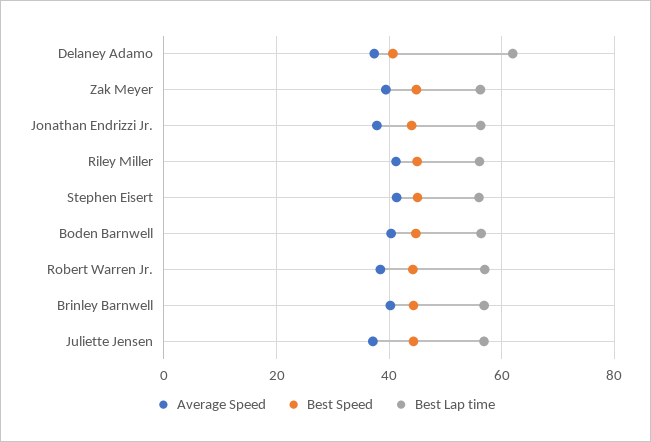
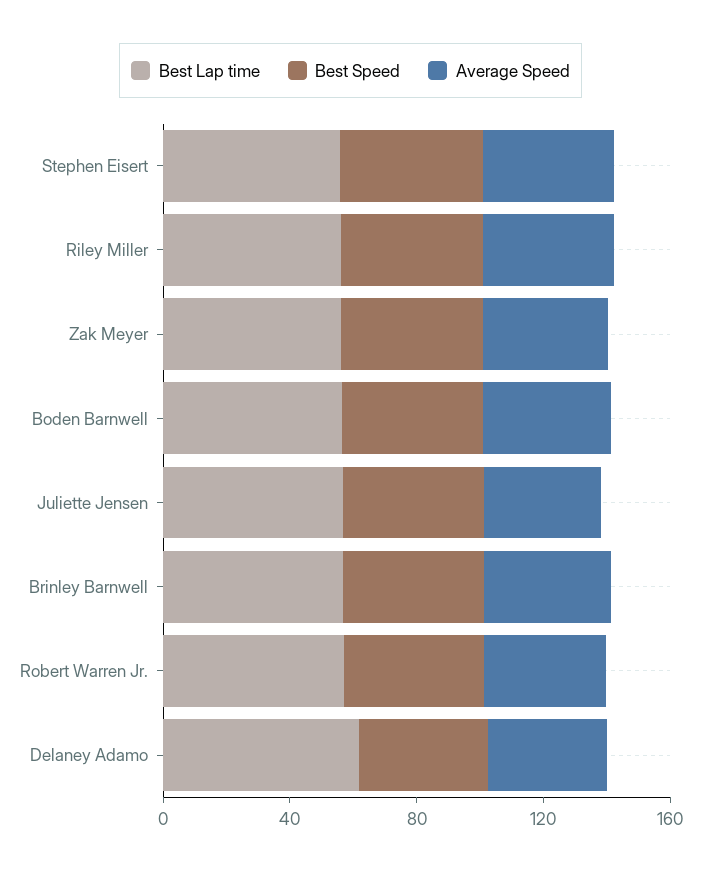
  {
    "Average Speed": {
      "Delaney Adamo": 38,
      "Zak Meyer": 40,
-     "Jonathan Endrizzi Jr.": 38,
      "Riley Miller": 42,
      "Stephen Eisert": 42,
      "Boden Barnwell": 40,
      "Robert Warren Jr.": 38,
      "Brinley Barnwell": 40,
      "Juliette Jensen": 38
    },
    "Best Speed": {
      "Delaney Adamo": 40,
      "Zak Meyer": 44,
-     "Jonathan Endrizzi Jr.": 44,
      "Riley Miller": 44,
      "Stephen Eisert": 46,
      "Boden Barnwell": 44,
      "Robert Warren Jr.": 44,
      "Brinley Barnwell": 44,
      "Juliette Jensen": 44
    },
    "Best Lap time": {
      "Delaney Adamo": 62,
      "Zak Meyer": 56,
-     "Jonathan Endrizzi Jr.": 56,
      "Riley Miller": 56,
      "Stephen Eisert": 56,
      "Boden Barnwell": 56,
      "Robert Warren Jr.": 56,
      "Brinley Barnwell": 56,
      "Juliette Jensen": 56
    }
  }

